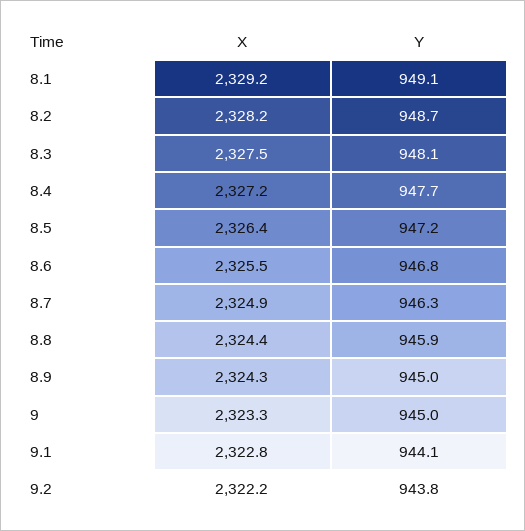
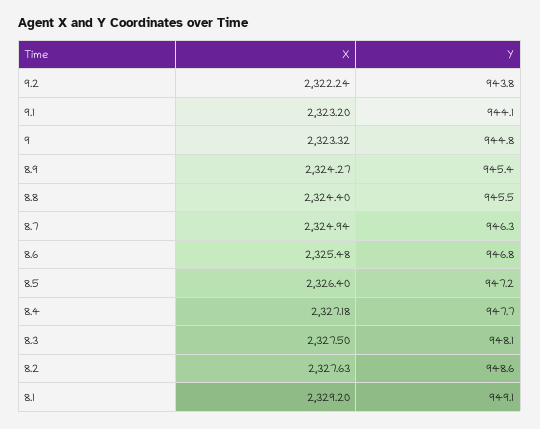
  {
    "X": {
      "8.1": 2329.2,
-     "8.2": 2328.2,
+     "8.2": 2327.63,
      "8.3": 2327.5,
      "8.4": 2327.18,
      "8.5": 2326.4,
      "8.6": 2325.48,
      "8.7": 2324.94,
      "8.8": 2324.4,
      "8.9": 2324.27,
      "9": 2323.32,
-     "9.1": 2322.8,
+     "9.1": 2323.2,
      "9.2": 2322.24
    },
    "Y": {
      "8.1": 949.1,
-     "8.2": 948.7,
+     "8.2": 948.6,
      "8.3": 948.1,
      "8.4": 947.7,
      "8.5": 947.2,
      "8.6": 946.8,
      "8.7": 946.3,
-     "8.8": 945.9,
+     "8.8": 945.5,
-     "8.9": 945,
+     "8.9": 945.4,
-     "9": 945,
+     "9": 944.8,
      "9.1": 944.1,
      "9.2": 943.8
    }
  }

